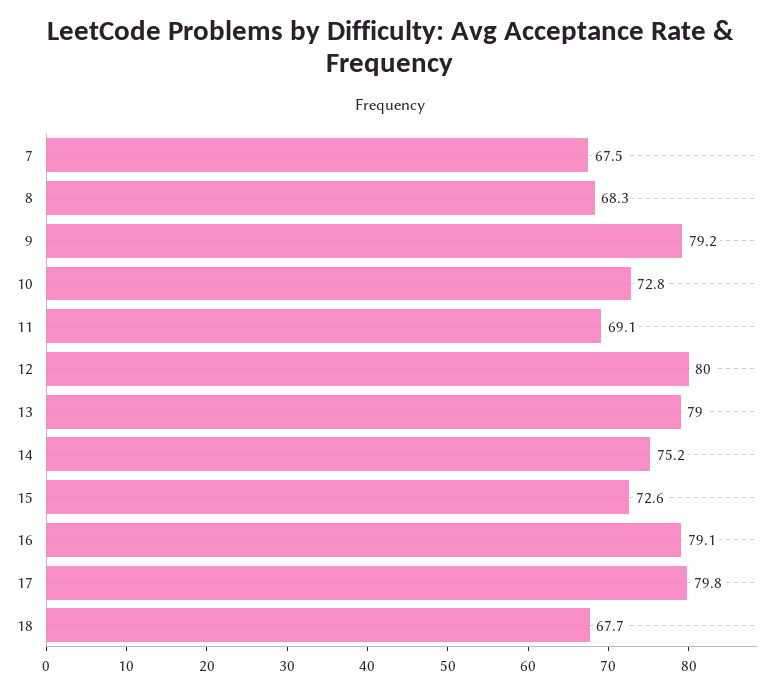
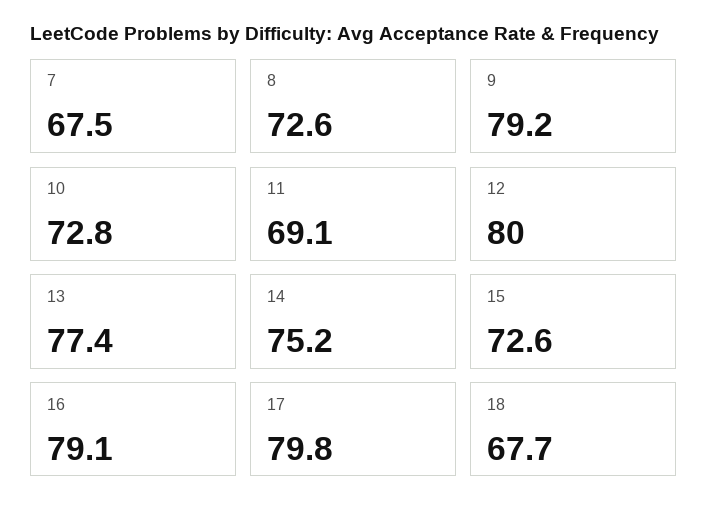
  {
    "7": 67.5,
-   "8": 68.3,
+   "8": 72.6,
    "9": 79.2,
    "10": 72.8,
    "11": 69.1,
    "12": 80,
-   "13": 79,
+   "13": 77.4,
    "14": 75.2,
    "15": 72.6,
    "16": 79.1,
    "17": 79.8,
    "18": 67.7
  }

